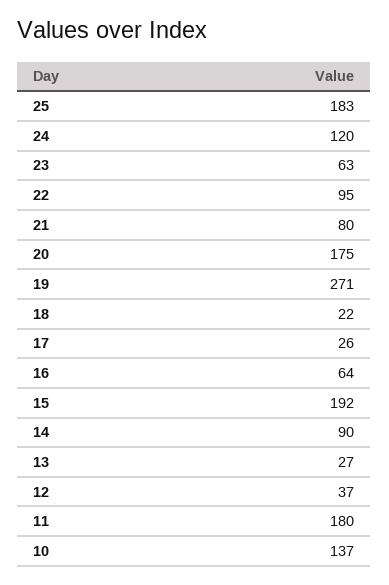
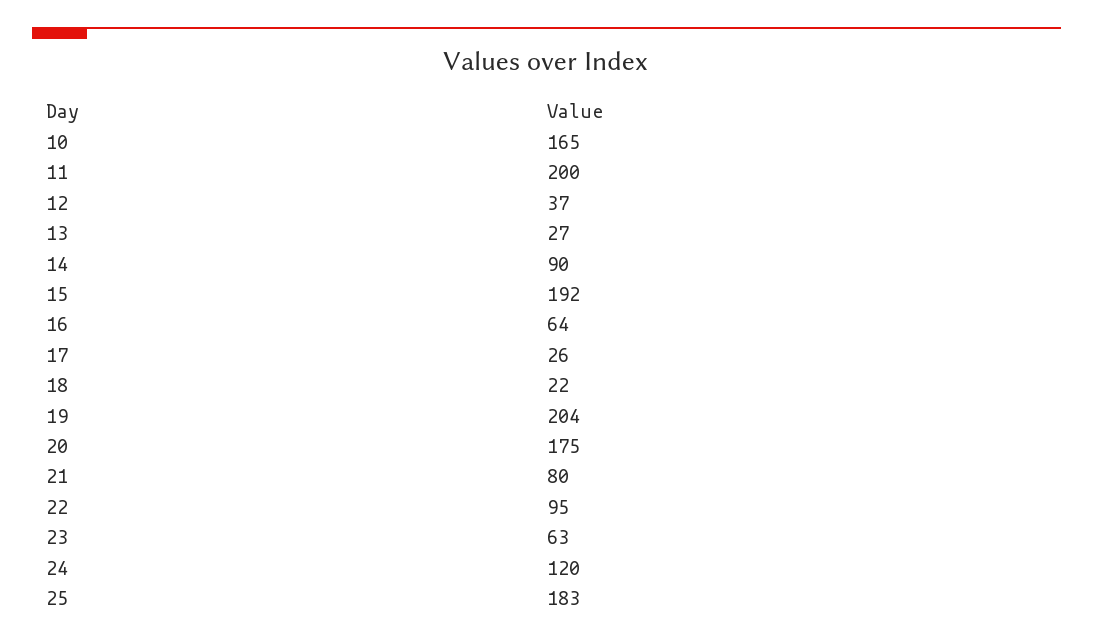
  {
    "25": 183,
    "24": 120,
    "23": 63,
    "22": 95,
    "21": 80,
    "20": 175,
-   "19": 271,
+   "19": 204,
    "18": 22,
    "17": 26,
    "16": 64,
    "15": 192,
    "14": 90,
    "13": 27,
    "12": 37,
-   "11": 180,
+   "11": 200,
-   "10": 137
+   "10": 165
  }

